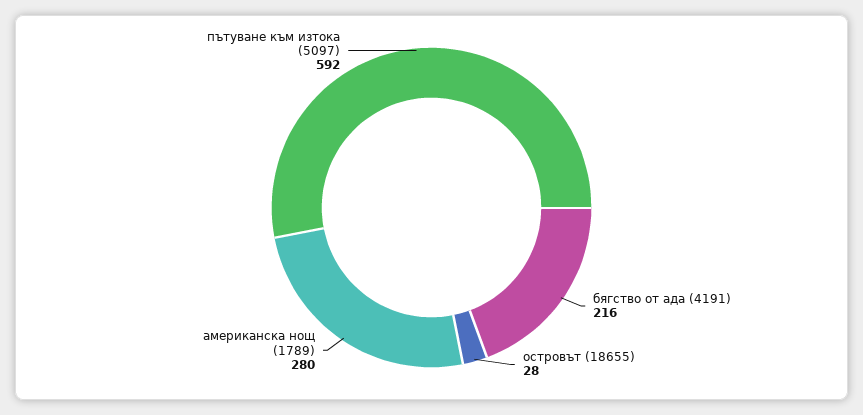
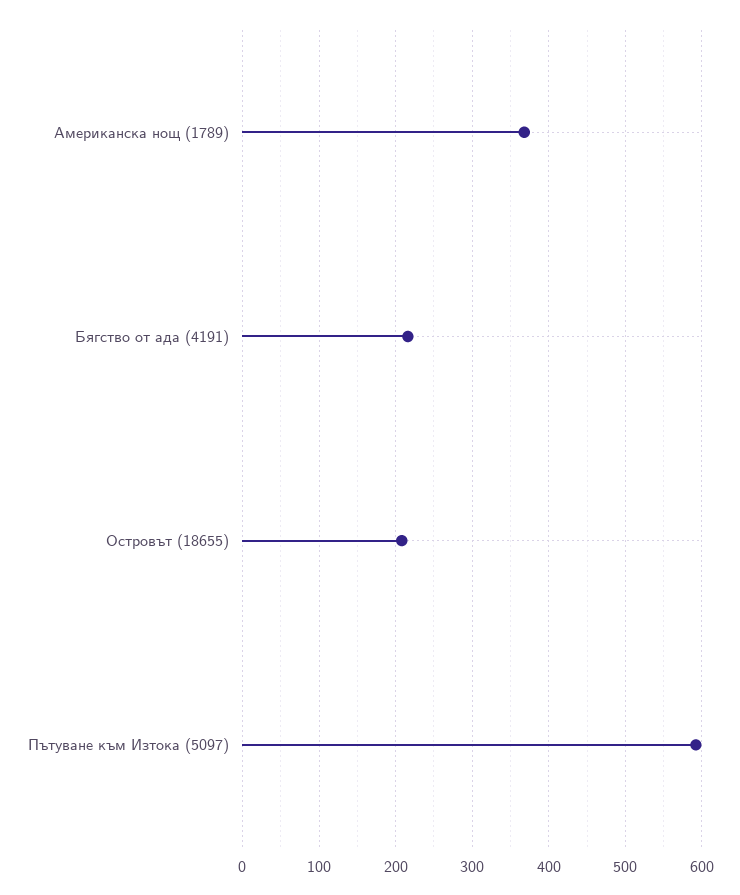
  {
    "бягство от ада (4191)": 216,
-   "островът (18655)": 28,
+   "островът (18655)": 210,
-   "американска нощ (1789)": 280,
+   "американска нощ (1789)": 370,
    "пътуване към изтока (5097)": 592
  }

